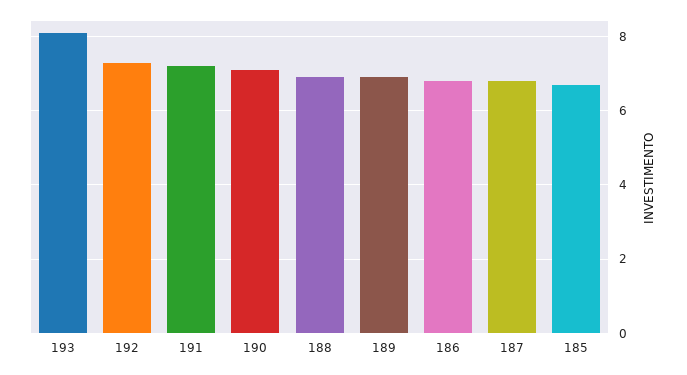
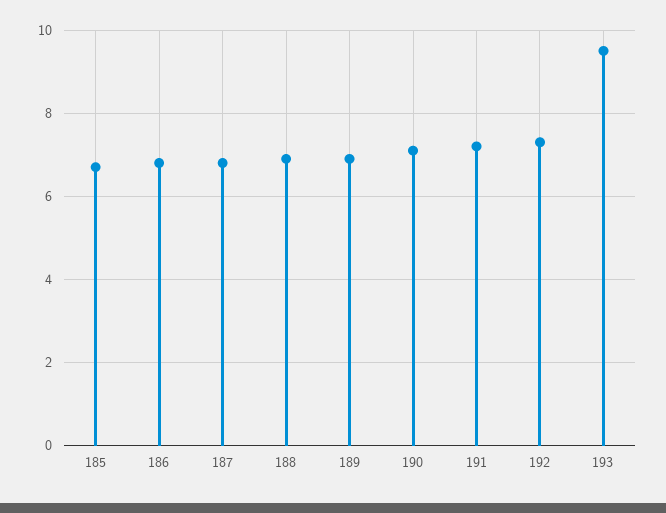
  {
-   "193": 8,
+   "193": 9.5,
    "192": 7.5,
    "191": 7,
    "190": 7,
    "188": 7,
    "189": 7,
    "186": 7,
    "187": 7,
    "185": 6.5
  }

